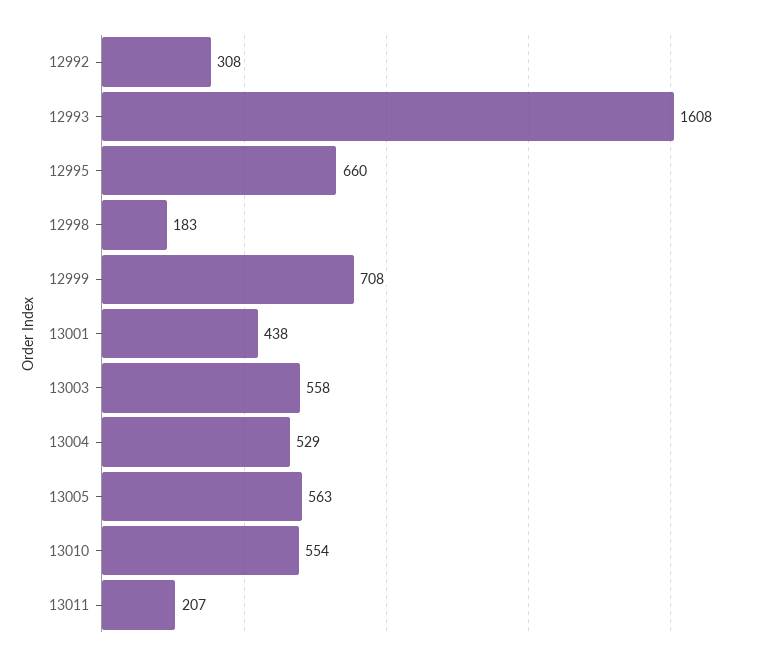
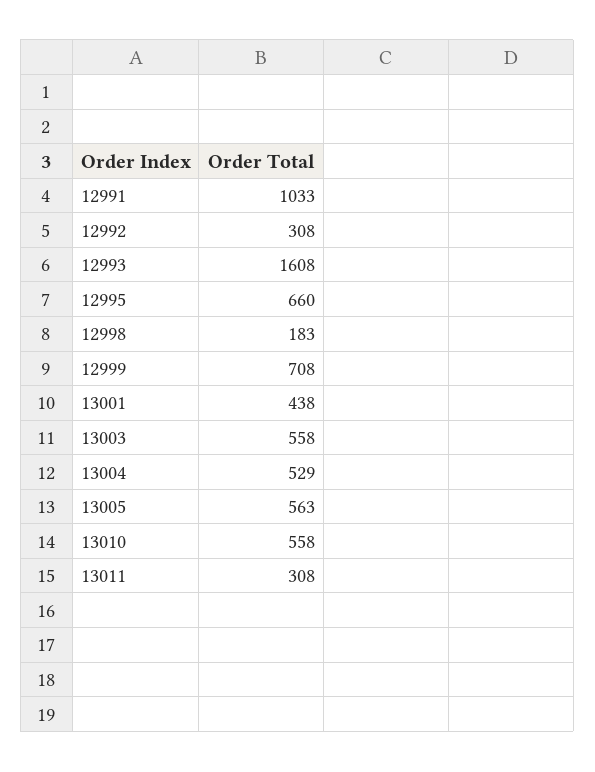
  {
    "12992": 308,
    "12993": 1608,
    "12995": 660,
    "12998": 183,
    "12999": 708,
    "13001": 438,
    "13003": 558,
    "13004": 529,
    "13005": 563,
-   "13010": 554,
+   "13010": 558,
-   "13011": 207
+   "13011": 308,
+   "12991": 1033
  }

